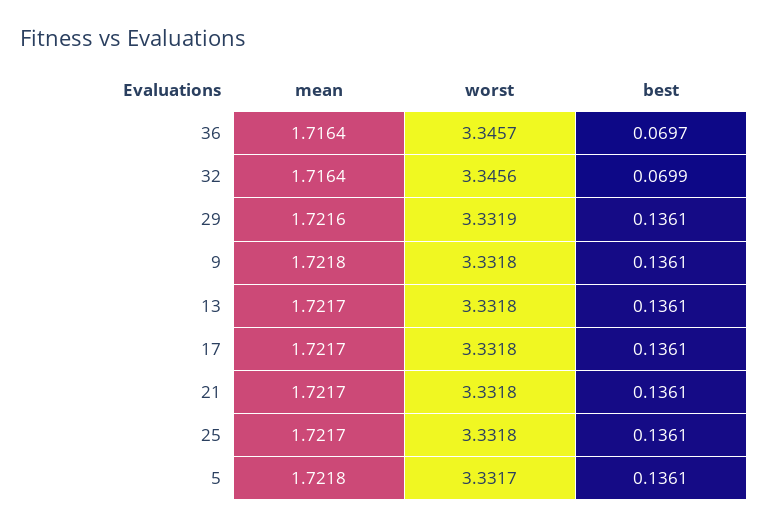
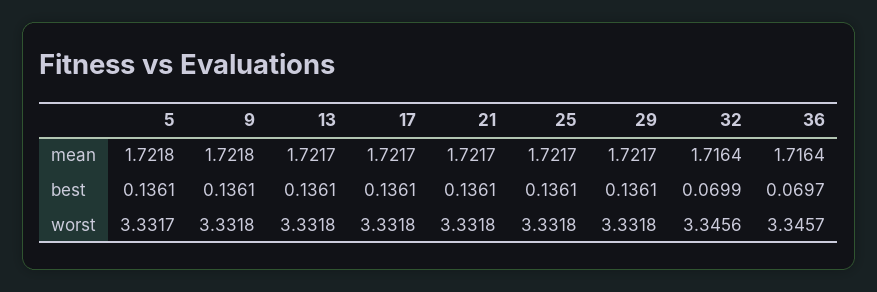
  {
    "mean": {
      "36": 1.7164,
      "32": 1.7164,
-     "29": 1.7216,
+     "29": 1.7217,
      "9": 1.7218,
      "13": 1.7217,
      "17": 1.7217,
      "21": 1.7217,
      "25": 1.7217,
      "5": 1.7218
    },
    "worst": {
      "36": 3.3457,
      "32": 3.3456,
-     "29": 3.3319,
+     "29": 3.3318,
      "9": 3.3318,
      "13": 3.3318,
      "17": 3.3318,
      "21": 3.3318,
      "25": 3.3318,
      "5": 3.3317
    },
    "best": {
      "36": 0.0697,
      "32": 0.0699,
      "29": 0.1361,
      "9": 0.1361,
      "13": 0.1361,
      "17": 0.1361,
      "21": 0.1361,
      "25": 0.1361,
      "5": 0.1361
    }
  }

